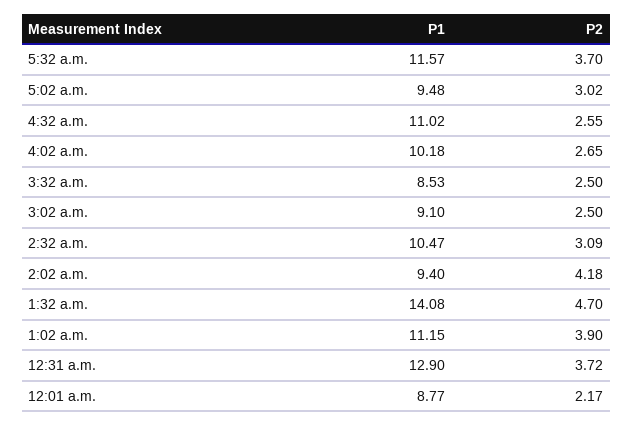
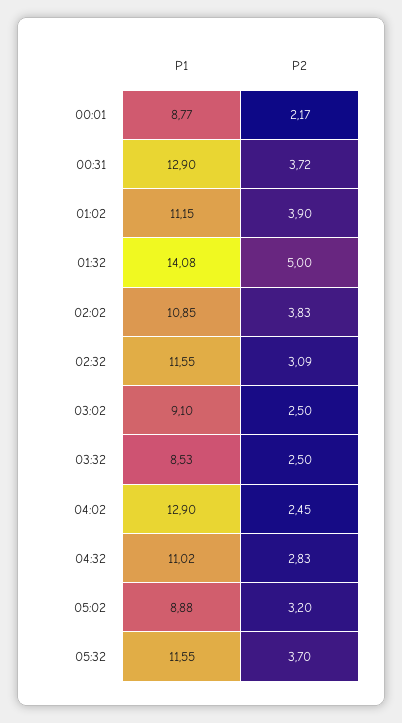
  {
    "P1": {
-     "5:32 a.m.": 11.57,
+     "5:32 a.m.": 11.55,
-     "5:02 a.m.": 9.48,
+     "5:02 a.m.": 8.88,
      "4:32 a.m.": 11.02,
-     "4:02 a.m.": 10.18,
+     "4:02 a.m.": 12.9,
      "3:32 a.m.": 8.53,
      "3:02 a.m.": 9.1,
-     "2:32 a.m.": 10.47,
+     "2:32 a.m.": 11.55,
-     "2:02 a.m.": 9.4,
+     "2:02 a.m.": 10.85,
      "1:32 a.m.": 14.08,
      "1:02 a.m.": 11.15,
      "12:31 a.m.": 12.9,
      "12:01 a.m.": 8.77
    },
    "P2": {
      "5:32 a.m.": 3.7,
-     "5:02 a.m.": 3.02,
+     "5:02 a.m.": 3.2,
-     "4:32 a.m.": 2.55,
+     "4:32 a.m.": 2.83,
-     "4:02 a.m.": 2.65,
+     "4:02 a.m.": 2.45,
      "3:32 a.m.": 2.5,
      "3:02 a.m.": 2.5,
      "2:32 a.m.": 3.09,
-     "2:02 a.m.": 4.18,
+     "2:02 a.m.": 3.83,
-     "1:32 a.m.": 4.7,
+     "1:32 a.m.": 5,
      "1:02 a.m.": 3.9,
      "12:31 a.m.": 3.72,
      "12:01 a.m.": 2.17
    }
  }

